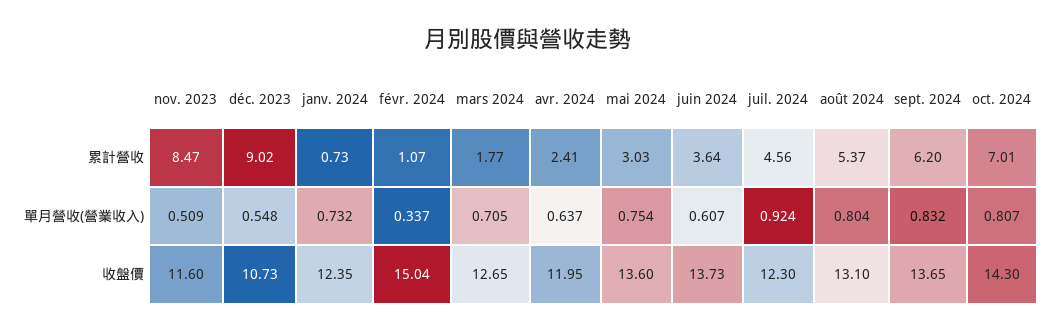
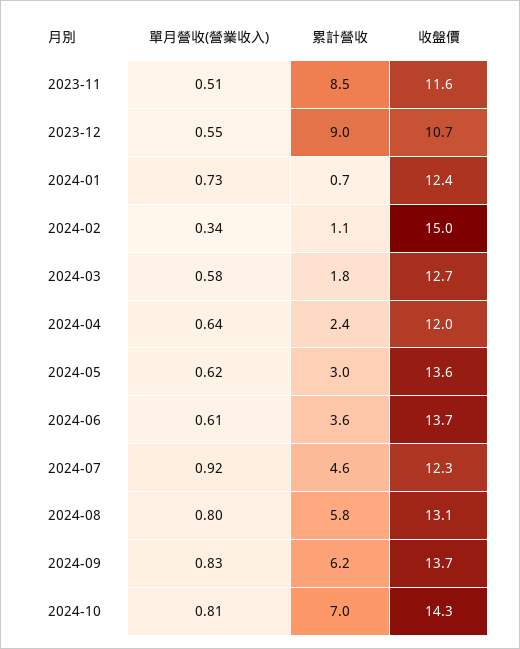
  {
    "nov. 2023": {
      "累計營收": 8.47,
      "單月營收(營業收入)": 0.509,
      "收盤價": 11.6
    },
    "déc. 2023": {
      "累計營收": 9.02,
      "單月營收(營業收入)": 0.548,
      "收盤價": 10.73
    },
    "janv. 2024": {
      "累計營收": 0.73,
      "單月營收(營業收入)": 0.732,
      "收盤價": 12.35
    },
    "févr. 2024": {
      "累計營收": 1.07,
      "單月營收(營業收入)": 0.337,
      "收盤價": 15.04
    },
    "mars 2024": {
      "累計營收": 1.77,
-     "單月營收(營業收入)": 0.705,
+     "單月營收(營業收入)": 0.58,
      "收盤價": 12.65
    },
    "avr. 2024": {
      "累計營收": 2.41,
      "單月營收(營業收入)": 0.637,
      "收盤價": 11.95
    },
    "mai 2024": {
      "累計營收": 3.03,
-     "單月營收(營業收入)": 0.754,
+     "單月營收(營業收入)": 0.62,
      "收盤價": 13.6
    },
    "juin 2024": {
      "累計營收": 3.64,
      "單月營收(營業收入)": 0.607,
      "收盤價": 13.73
    },
    "juil. 2024": {
      "累計營收": 4.56,
      "單月營收(營業收入)": 0.924,
      "收盤價": 12.3
    },
    "août 2024": {
-     "累計營收": 5.37,
+     "累計營收": 5.8,
      "單月營收(營業收入)": 0.804,
      "收盤價": 13.1
    },
    "sept. 2024": {
      "累計營收": 6.2,
      "單月營收(營業收入)": 0.832,
      "收盤價": 13.65
    },
    "oct. 2024": {
      "累計營收": 7.01,
      "單月營收(營業收入)": 0.807,
      "收盤價": 14.3
    }
  }

